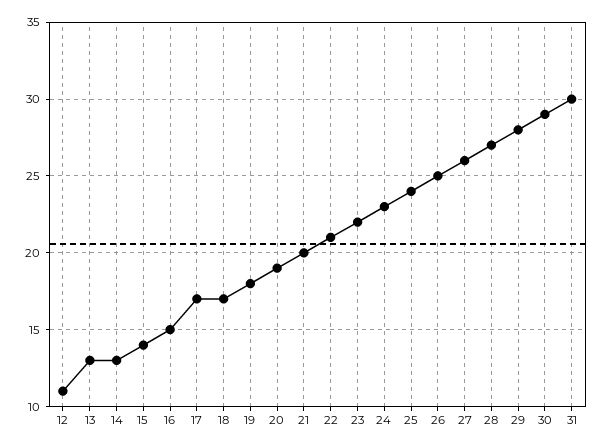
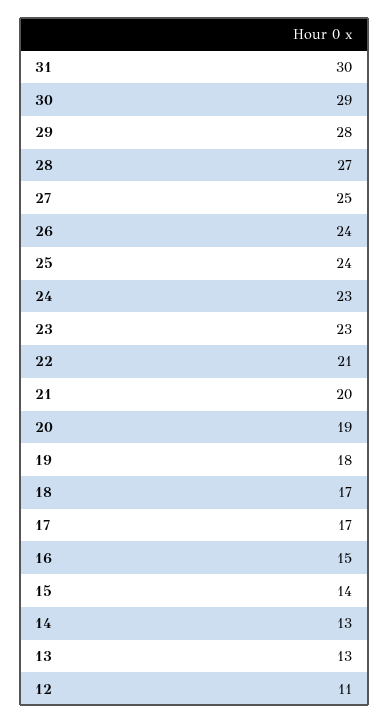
  {
    "12": 11,
    "13": 13,
    "14": 13,
    "15": 14,
    "16": 15,
    "17": 17,
    "18": 17,
    "19": 18,
    "20": 19,
    "21": 20,
    "22": 21,
-   "23": 22,
+   "23": 23,
    "24": 23,
    "25": 24,
-   "26": 25,
+   "26": 24,
-   "27": 26,
+   "27": 25,
    "28": 27,
    "29": 28,
    "30": 29,
    "31": 30
  }

